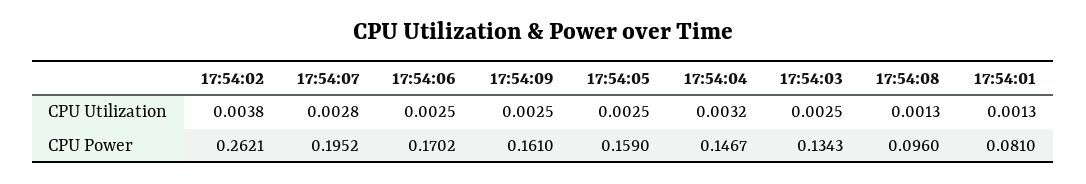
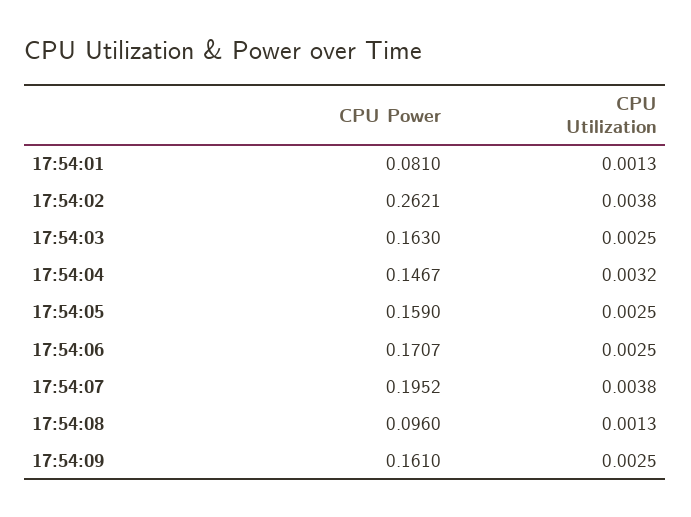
  {
    "17:54:02": {
      "CPU Utilization": 0.0038,
      "CPU Power": 0.2621
    },
    "17:54:07": {
-     "CPU Utilization": 0.0028,
+     "CPU Utilization": 0.0038,
      "CPU Power": 0.1952
    },
    "17:54:06": {
      "CPU Utilization": 0.0025,
-     "CPU Power": 0.1702
+     "CPU Power": 0.1707
    },
    "17:54:09": {
      "CPU Utilization": 0.0025,
      "CPU Power": 0.161
    },
    "17:54:05": {
      "CPU Utilization": 0.0025,
      "CPU Power": 0.159
    },
    "17:54:04": {
      "CPU Utilization": 0.0032,
      "CPU Power": 0.1467
    },
    "17:54:03": {
      "CPU Utilization": 0.0025,
-     "CPU Power": 0.1343
+     "CPU Power": 0.163
    },
    "17:54:08": {
      "CPU Utilization": 0.0013,
      "CPU Power": 0.096
    },
    "17:54:01": {
      "CPU Utilization": 0.0013,
      "CPU Power": 0.081
    }
  }

